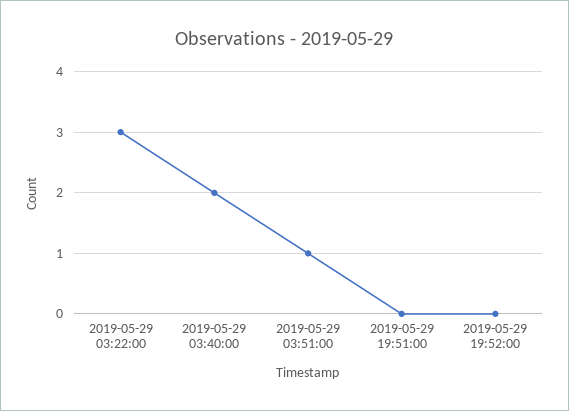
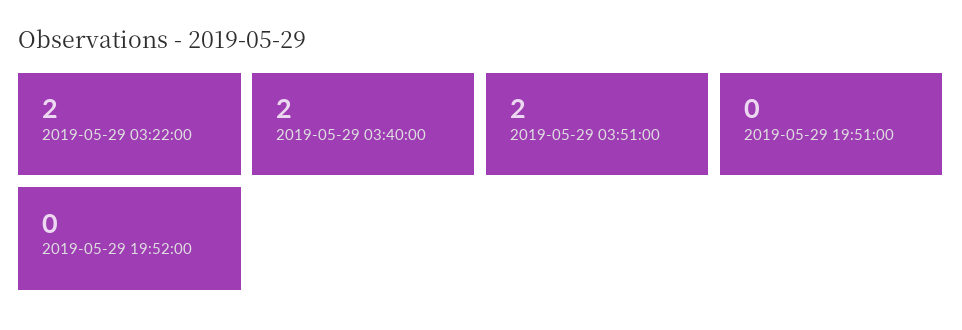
  {
-   "2019-05-29 03:22:00": 3,
+   "2019-05-29 03:22:00": 2,
    "2019-05-29 03:40:00": 2,
-   "2019-05-29 03:51:00": 1,
+   "2019-05-29 03:51:00": 2,
    "2019-05-29 19:51:00": 0,
    "2019-05-29 19:52:00": 0
  }

